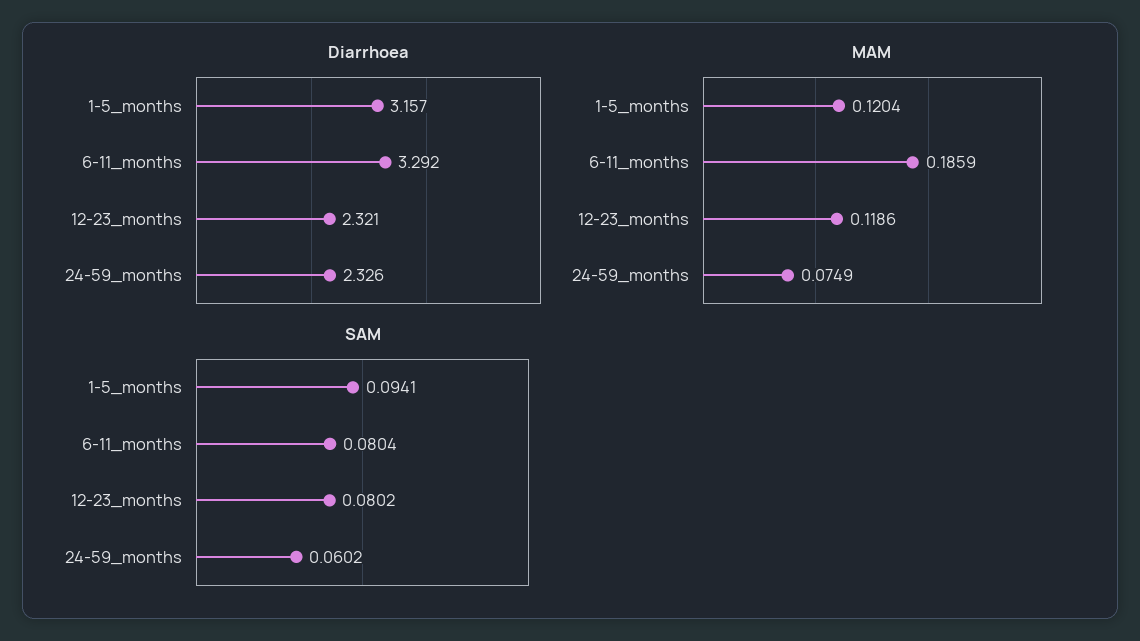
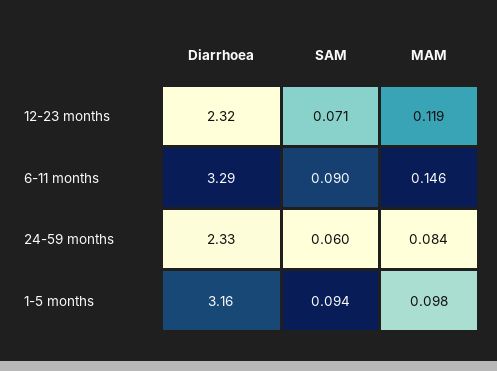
  {
    "Diarrhoea": {
      "1-5_months": 3.157,
      "6-11_months": 3.292,
      "12-23_months": 2.321,
      "24-59_months": 2.326
    },
    "MAM": {
-     "1-5_months": 0.1204,
+     "1-5_months": 0.098,
-     "6-11_months": 0.1859,
+     "6-11_months": 0.146,
      "12-23_months": 0.1186,
-     "24-59_months": 0.0749
+     "24-59_months": 0.084
    },
    "SAM": {
      "1-5_months": 0.0941,
-     "6-11_months": 0.0804,
+     "6-11_months": 0.09,
-     "12-23_months": 0.0802,
+     "12-23_months": 0.071,
      "24-59_months": 0.0602
    }
  }

